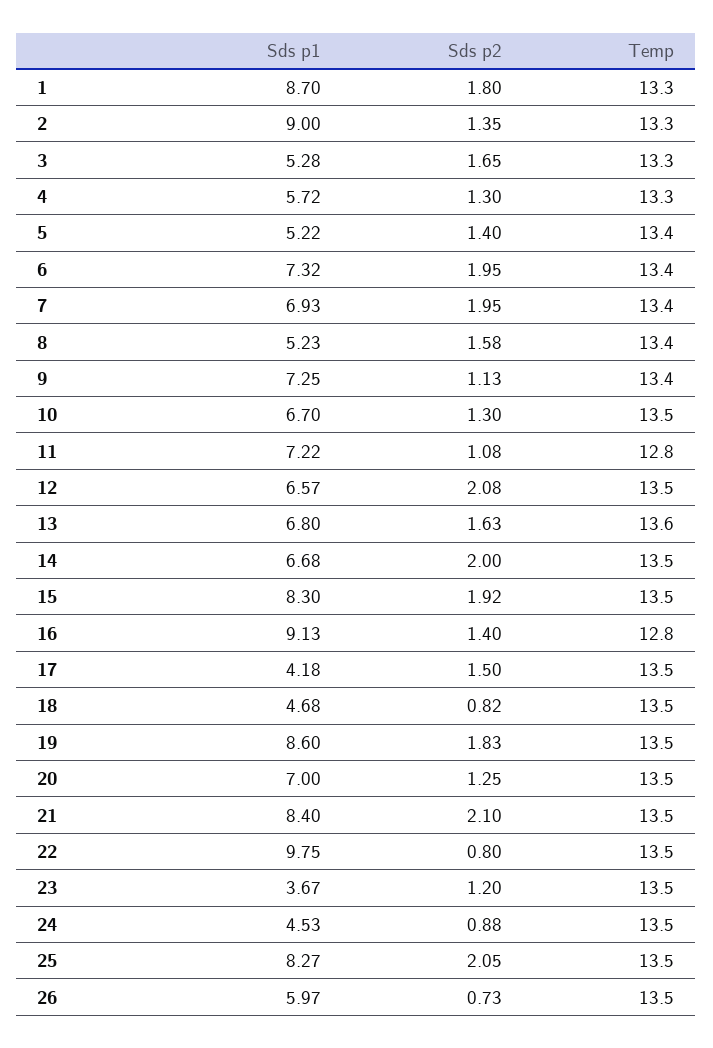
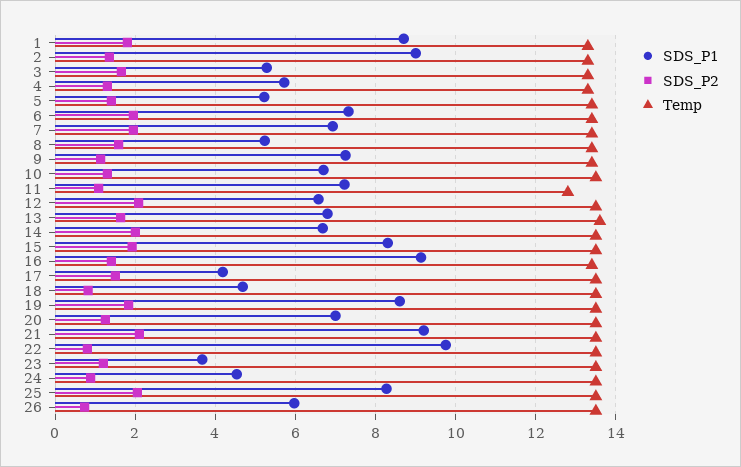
  {
    "Sds p1": {
      "1": 8.7,
      "2": 9,
      "3": 5.28,
      "4": 5.72,
      "5": 5.22,
      "6": 7.32,
      "7": 6.93,
      "8": 5.23,
      "9": 7.25,
      "10": 6.7,
      "11": 7.22,
      "12": 6.57,
      "13": 6.8,
      "14": 6.68,
      "15": 8.3,
      "16": 9.13,
      "17": 4.18,
      "18": 4.68,
      "19": 8.6,
      "20": 7,
-     "21": 8.4,
+     "21": 9.2,
      "22": 9.75,
      "23": 3.67,
      "24": 4.53,
      "25": 8.27,
      "26": 5.97
    },
    "Sds p2": {
      "1": 1.8,
      "2": 1.35,
      "3": 1.65,
      "4": 1.3,
      "5": 1.4,
      "6": 1.95,
      "7": 1.95,
      "8": 1.58,
      "9": 1.13,
      "10": 1.3,
      "11": 1.08,
      "12": 2.08,
      "13": 1.63,
      "14": 2,
      "15": 1.92,
      "16": 1.4,
      "17": 1.5,
      "18": 0.82,
      "19": 1.83,
      "20": 1.25,
      "21": 2.1,
      "22": 0.8,
      "23": 1.2,
      "24": 0.88,
      "25": 2.05,
      "26": 0.73
    },
    "Temp": {
      "1": 13.3,
      "2": 13.3,
      "3": 13.3,
      "4": 13.3,
      "5": 13.4,
      "6": 13.4,
      "7": 13.4,
      "8": 13.4,
      "9": 13.4,
      "10": 13.5,
      "11": 12.8,
      "12": 13.5,
      "13": 13.6,
      "14": 13.5,
      "15": 13.5,
-     "16": 12.8,
+     "16": 13.4,
      "17": 13.5,
      "18": 13.5,
      "19": 13.5,
      "20": 13.5,
      "21": 13.5,
      "22": 13.5,
      "23": 13.5,
      "24": 13.5,
      "25": 13.5,
      "26": 13.5
    }
  }

